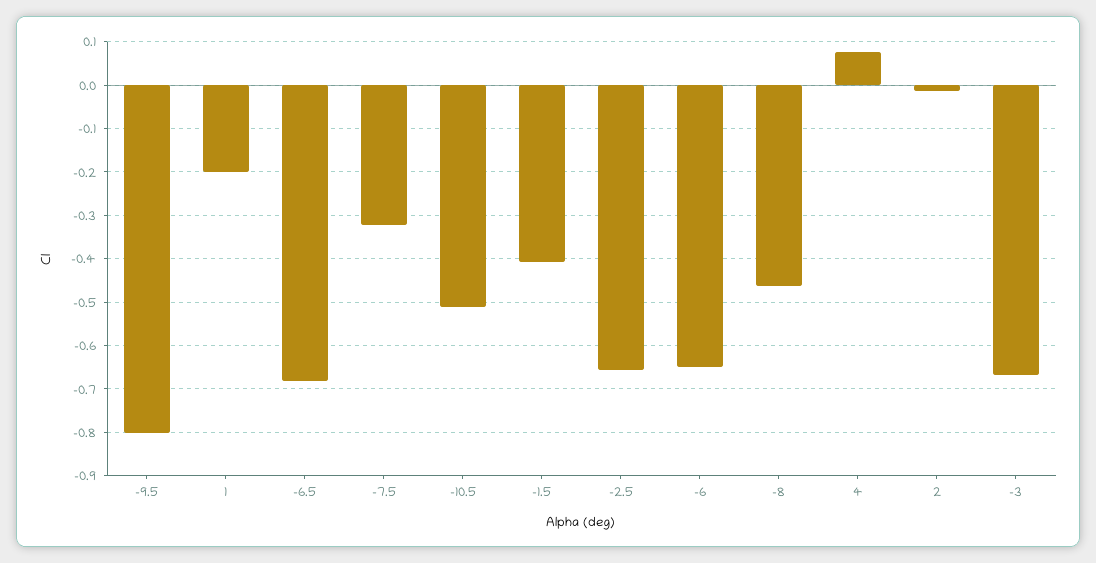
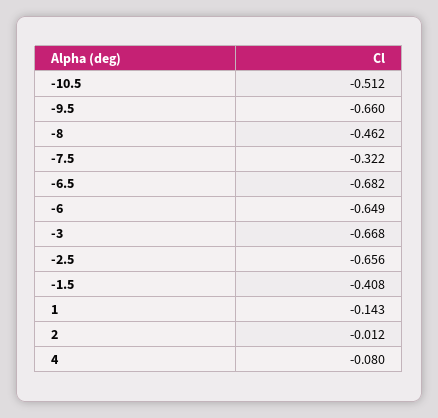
  {
-   "-9.5": -0.8,
+   "-9.5": -0.66,
-   "1": -0.2,
+   "1": -0.143,
    "-6.5": -0.682,
    "-7.5": -0.322,
    "-10.5": -0.512,
    "-1.5": -0.408,
    "-2.5": -0.656,
    "-6": -0.649,
    "-8": -0.462,
-   "4": 0.08,
+   "4": -0.08,
    "2": -0.012,
    "-3": -0.668
  }

